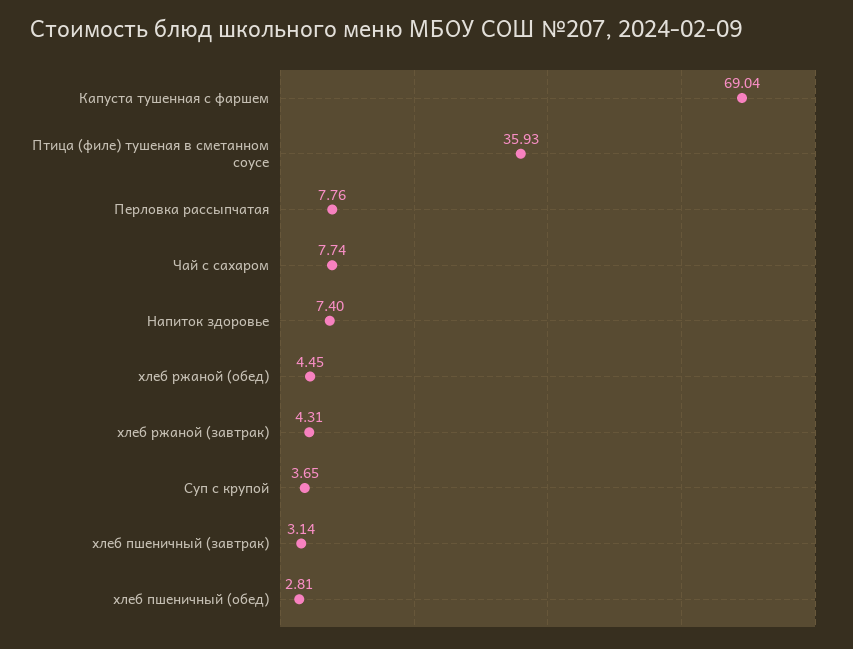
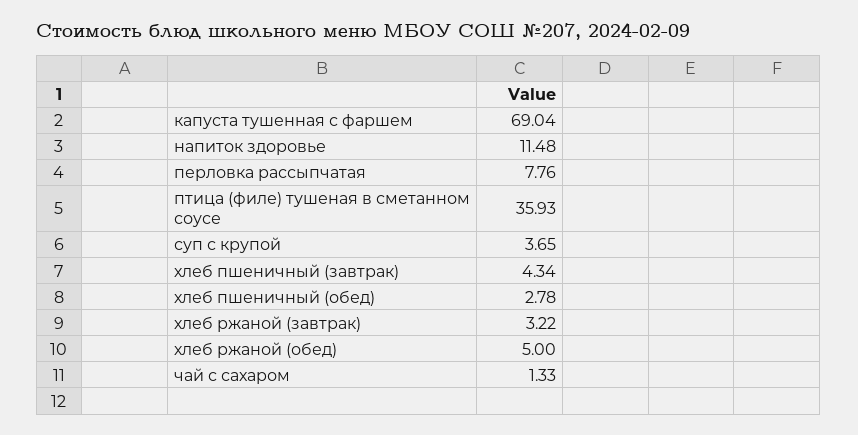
  {
    "Капуста тушенная с фаршем": 69.04,
    "Птица (филе) тушеная в сметанном соусе": 35.93,
    "Перловка рассыпчатая": 7.76,
-   "Чай с сахаром": 7.74,
+   "Чай с сахаром": 1.33,
-   "Напиток здоровье": 7.4,
+   "Напиток здоровье": 11.48,
-   "хлеб ржаной (обед)": 4.45,
+   "хлеб ржаной (обед)": 5,
-   "хлеб ржаной (завтрак)": 4.31,
+   "хлеб ржаной (завтрак)": 3.22,
    "Суп с крупой": 3.65,
-   "хлеб пшеничный (завтрак)": 3.14,
+   "хлеб пшеничный (завтрак)": 4.34,
-   "хлеб пшеничный (обед)": 2.81
+   "хлеб пшеничный (обед)": 2.78
  }

